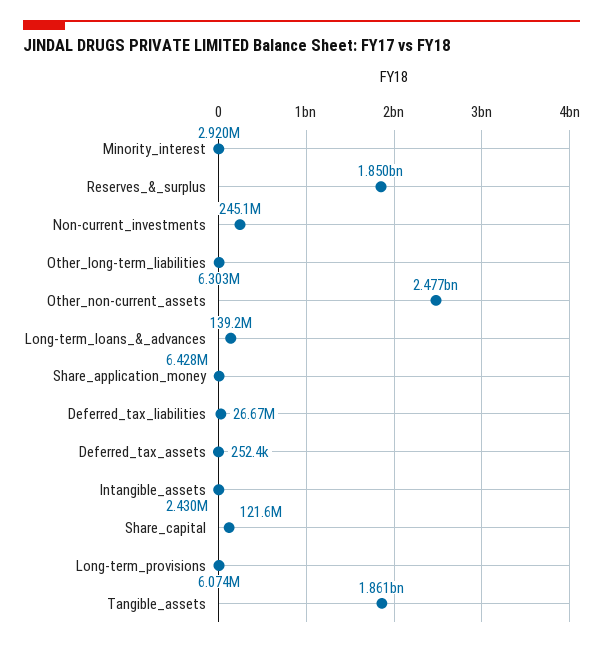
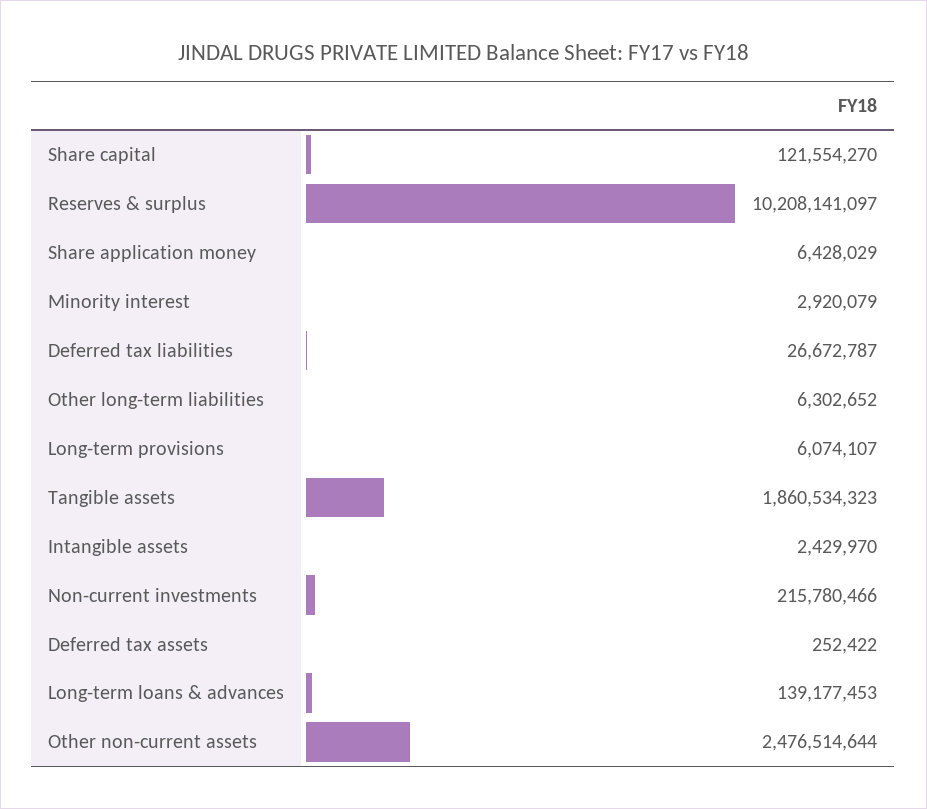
  {
    "Minority_interest": 2920079,
-   "Reserves_&_surplus": 1850000000,
+   "Reserves_&_surplus": 10208141097,
-   "Non-current_investments": 245100000,
+   "Non-current_investments": 215780466,
    "Other_long-term_liabilities": 6302652,
    "Other_non-current_assets": 2476514644,
    "Long-term_loans_&_advances": 139177453,
    "Share_application_money": 6428029,
    "Deferred_tax_liabilities": 26672787,
    "Deferred_tax_assets": 252422,
    "Intangible_assets": 2429970,
    "Share_capital": 121554270,
    "Long-term_provisions": 6074107,
    "Tangible_assets": 1860534323
  }

